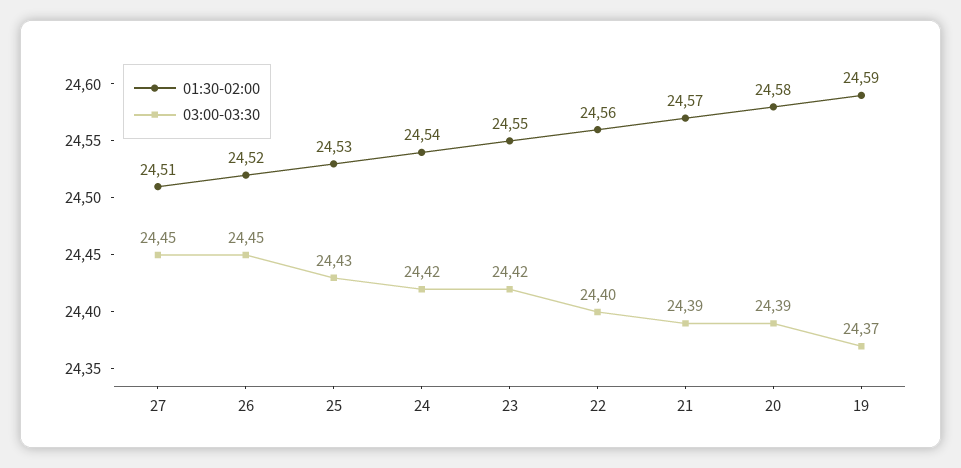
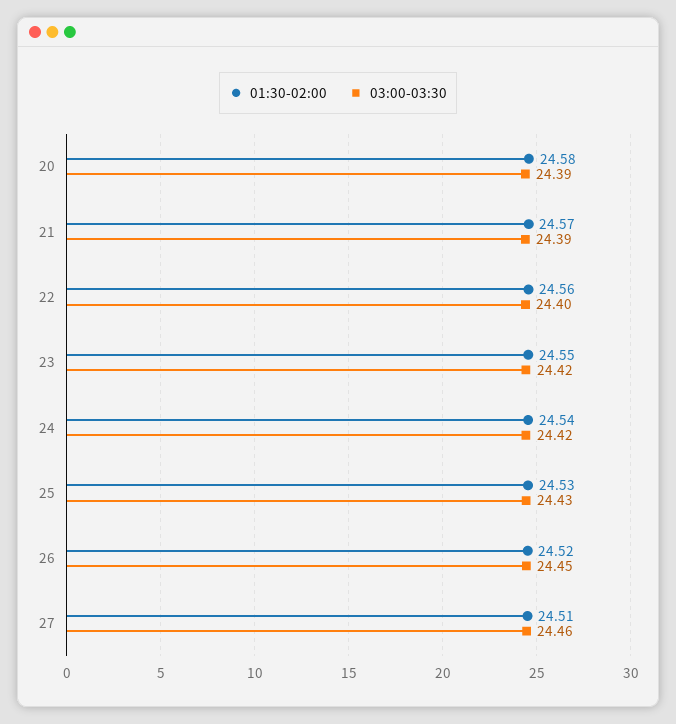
  {
    "01:30-02:00": {
      "27": 24.51,
      "26": 24.52,
      "25": 24.53,
      "24": 24.54,
      "23": 24.55,
      "22": 24.56,
      "21": 24.57,
-     "20": 24.58,
+     "20": 24.58
-     "19": 24.59
    },
    "03:00-03:30": {
-     "27": 24.45,
+     "27": 24.46,
      "26": 24.45,
      "25": 24.43,
      "24": 24.42,
      "23": 24.42,
      "22": 24.4,
      "21": 24.39,
-     "20": 24.39,
+     "20": 24.39
-     "19": 24.37
    }
  }

